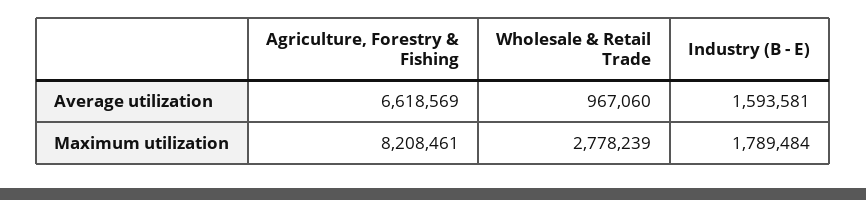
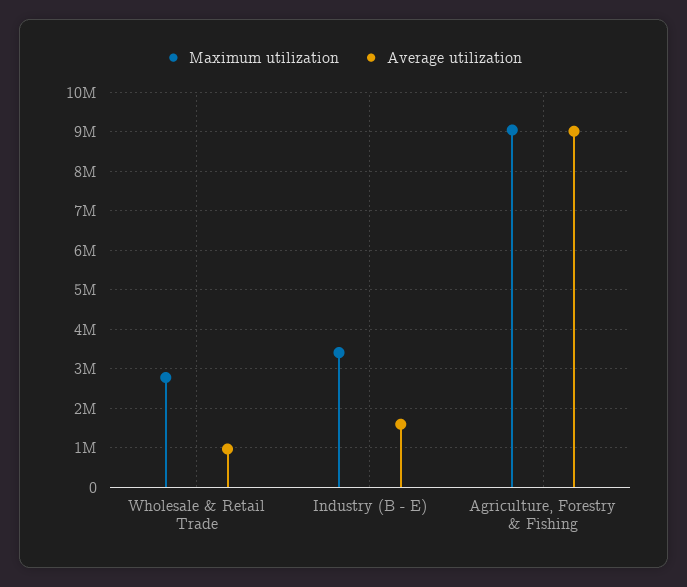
  {
    "Average utilization": {
-     "Agriculture, Forestry & Fishing": 6618569,
+     "Agriculture, Forestry & Fishing": 9000000,
      "Wholesale & Retail Trade": 967060,
      "Industry (B - E)": 1593581
    },
    "Maximum utilization": {
-     "Agriculture, Forestry & Fishing": 8208461,
+     "Agriculture, Forestry & Fishing": 9000000,
      "Wholesale & Retail Trade": 2778239,
-     "Industry (B - E)": 1789484
+     "Industry (B - E)": 3400000
    }
  }

